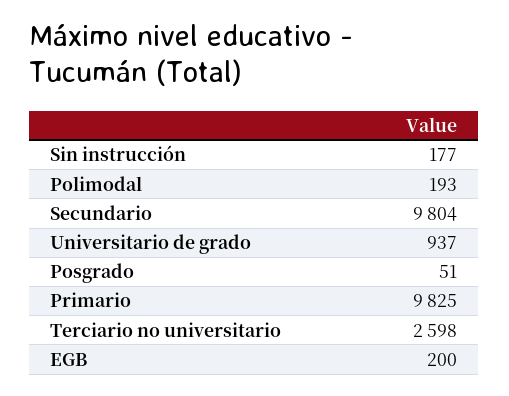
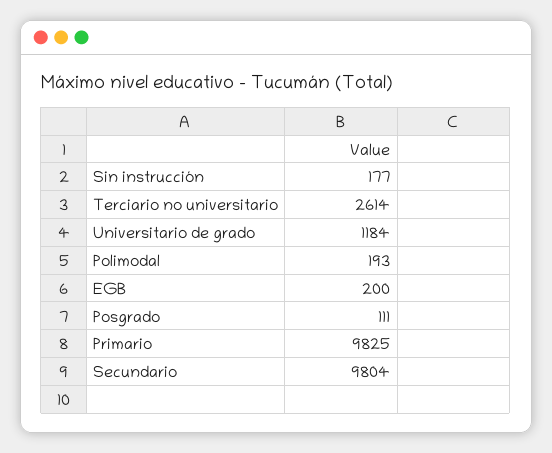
  {
    "Sin instrucción": 177,
    "Polimodal": 193,
    "Secundario": 9804,
-   "Universitario de grado": 937,
+   "Universitario de grado": 1184,
-   "Posgrado": 51,
+   "Posgrado": 111,
    "Primario": 9825,
-   "Terciario no universitario": 2598,
+   "Terciario no universitario": 2614,
    "EGB": 200
  }

